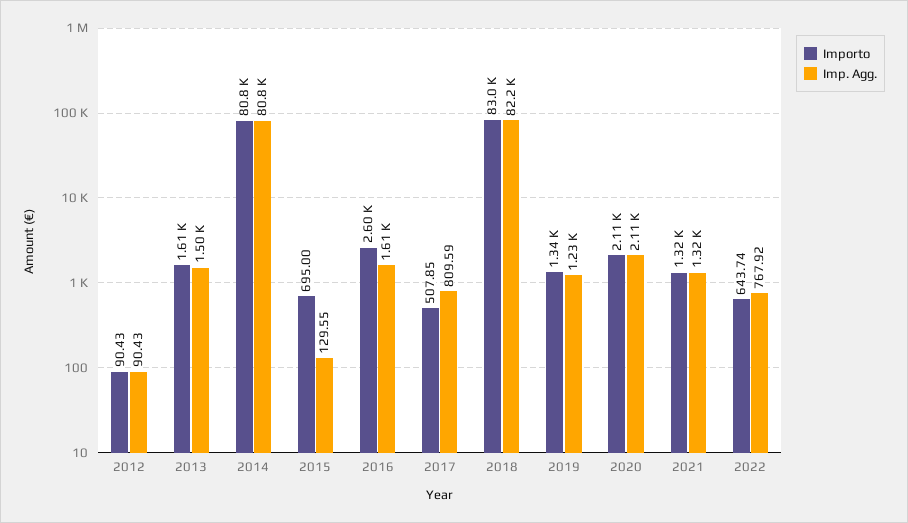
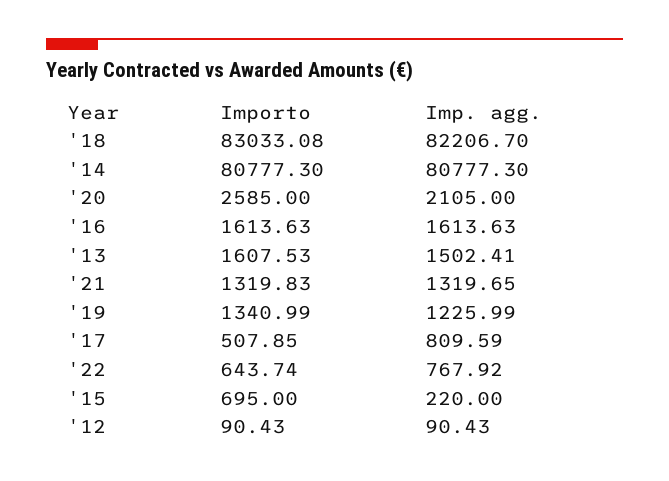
  {
    "Importo": {
      "2012": 90.43,
      "2013": 1607.53,
      "2014": 80777.3,
      "2015": 695,
-     "2016": 2600,
+     "2016": 1613.63,
      "2017": 507.85,
      "2018": 83033.08,
      "2019": 1340.99,
-     "2020": 2110,
+     "2020": 2585,
      "2021": 1319.83,
      "2022": 643.74
    },
    "Imp. Agg.": {
      "2012": 90.43,
      "2013": 1502.41,
      "2014": 80777.3,
-     "2015": 129.55,
+     "2015": 220,
      "2016": 1613.63,
      "2017": 809.59,
      "2018": 82206.7,
      "2019": 1225.99,
      "2020": 2105,
      "2021": 1319.65,
      "2022": 767.92
    }
  }

